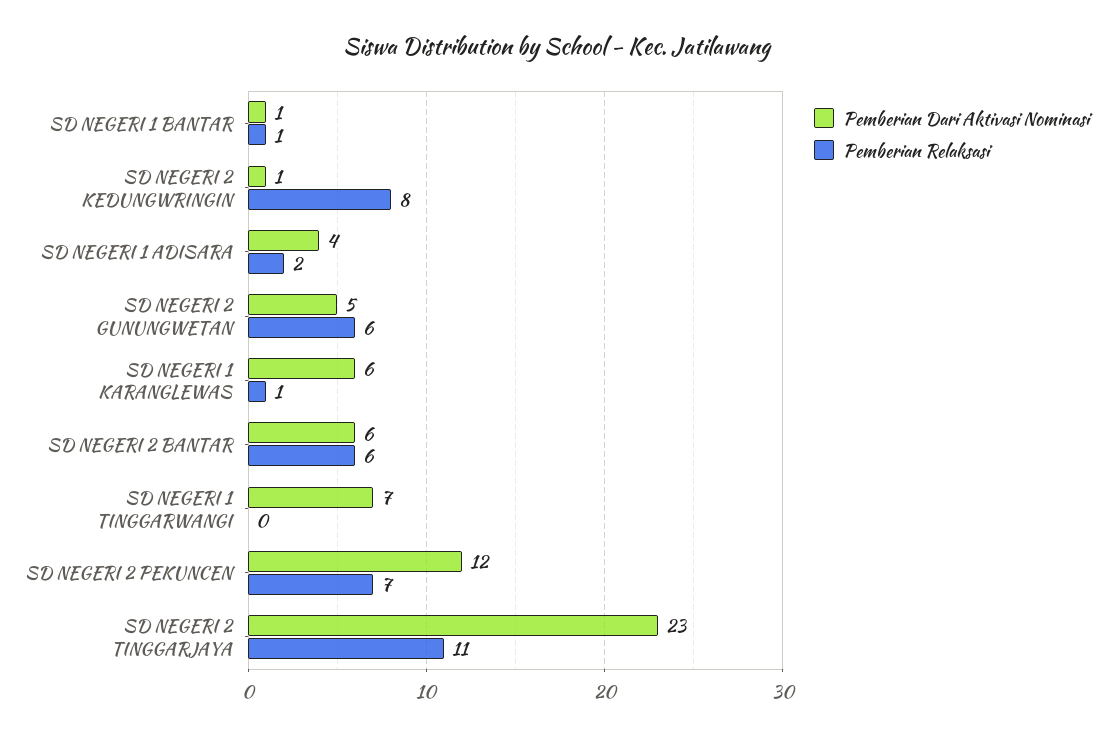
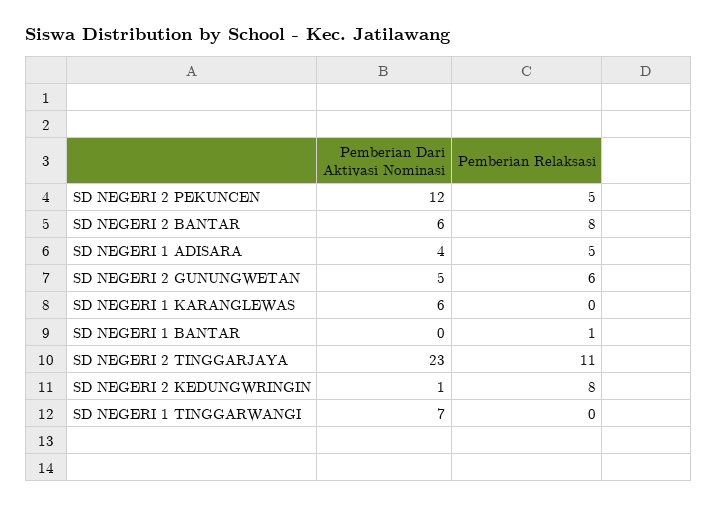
  {
    "Pemberian Dari Aktivasi Nominasi": {
-     "SD NEGERI 1 BANTAR": 1,
+     "SD NEGERI 1 BANTAR": 0,
      "SD NEGERI 2 KEDUNGWRINGIN": 1,
      "SD NEGERI 1 ADISARA": 4,
      "SD NEGERI 2 GUNUNGWETAN": 5,
      "SD NEGERI 1 KARANGLEWAS": 6,
      "SD NEGERI 2 BANTAR": 6,
      "SD NEGERI 1 TINGGARWANGI": 7,
      "SD NEGERI 2 PEKUNCEN": 12,
      "SD NEGERI 2 TINGGARJAYA": 23
    },
    "Pemberian Relaksasi": {
      "SD NEGERI 1 BANTAR": 1,
      "SD NEGERI 2 KEDUNGWRINGIN": 8,
-     "SD NEGERI 1 ADISARA": 2,
+     "SD NEGERI 1 ADISARA": 5,
      "SD NEGERI 2 GUNUNGWETAN": 6,
-     "SD NEGERI 1 KARANGLEWAS": 1,
+     "SD NEGERI 1 KARANGLEWAS": 0,
-     "SD NEGERI 2 BANTAR": 6,
+     "SD NEGERI 2 BANTAR": 8,
      "SD NEGERI 1 TINGGARWANGI": 0,
-     "SD NEGERI 2 PEKUNCEN": 7,
+     "SD NEGERI 2 PEKUNCEN": 5,
      "SD NEGERI 2 TINGGARJAYA": 11
    }
  }

